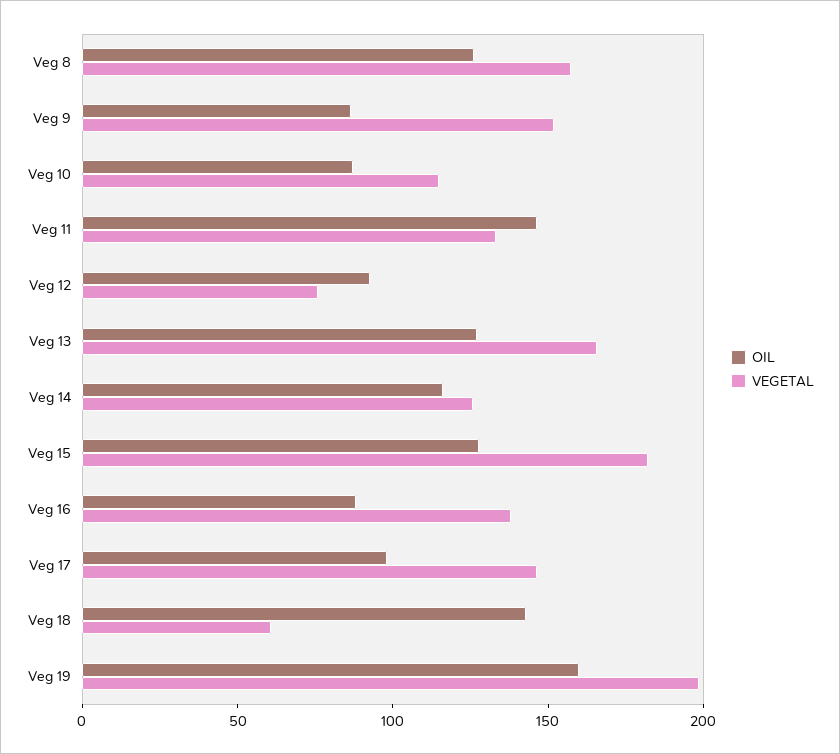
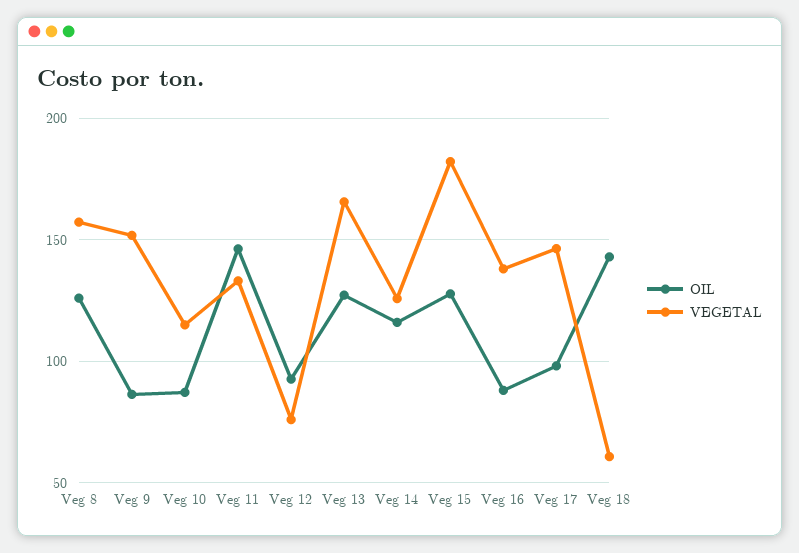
  {
    "OIL": {
      "Veg 8": 125,
      "Veg 9": 85,
      "Veg 10": 85,
      "Veg 11": 145,
      "Veg 12": 95,
      "Veg 13": 125,
      "Veg 14": 115,
      "Veg 15": 130,
      "Veg 16": 90,
      "Veg 17": 100,
-     "Veg 18": 145,
+     "Veg 18": 145
-     "Veg 19": 160
    },
    "VEGETAL": {
      "Veg 8": 155,
      "Veg 9": 150,
      "Veg 10": 115,
      "Veg 11": 135,
      "Veg 12": 75,
      "Veg 13": 165,
      "Veg 14": 125,
      "Veg 15": 180,
      "Veg 16": 140,
      "Veg 17": 145,
-     "Veg 18": 60,
+     "Veg 18": 60
-     "Veg 19": 200
    }
  }

